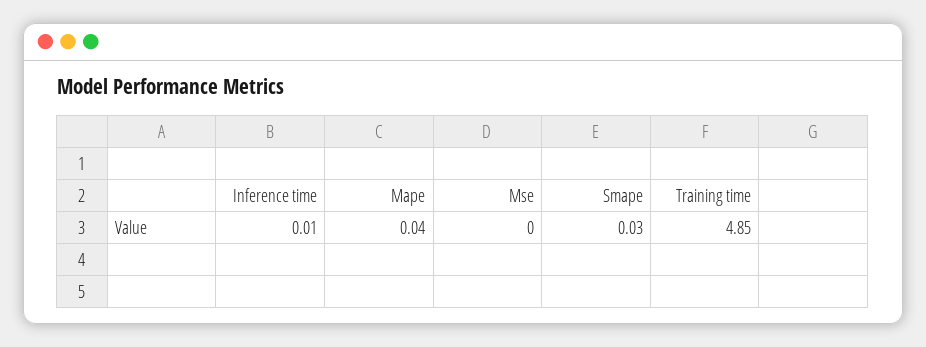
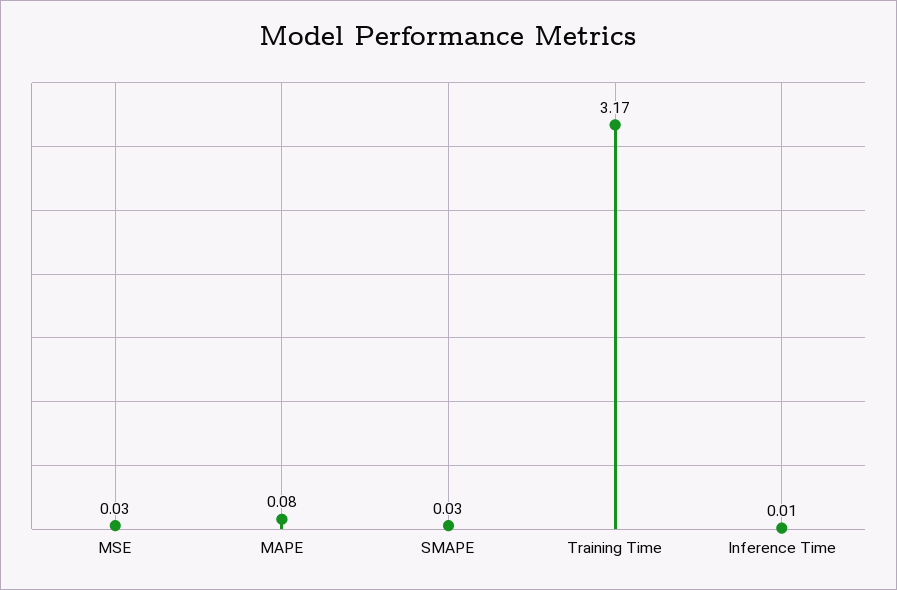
  {
    "Inference time": 0.01,
-   "Mape": 0.04,
+   "Mape": 0.08,
-   "Mse": 0,
+   "Mse": 0.03,
    "Smape": 0.03,
-   "Training time": 4.85
+   "Training time": 3.17
  }

